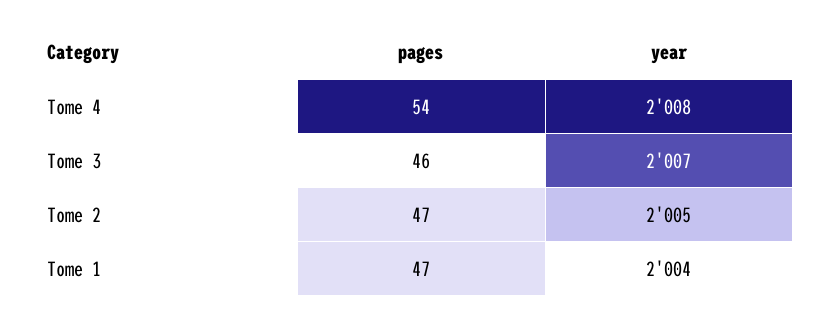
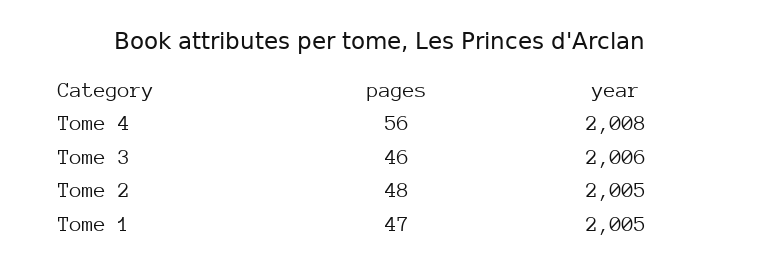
  {
    "pages": {
-     "Tome 4": 54,
+     "Tome 4": 56,
      "Tome 3": 46,
-     "Tome 2": 47,
+     "Tome 2": 48,
      "Tome 1": 47
    },
    "year": {
      "Tome 4": 2008,
-     "Tome 3": 2007,
+     "Tome 3": 2006,
      "Tome 2": 2005,
-     "Tome 1": 2004
+     "Tome 1": 2005
    }
  }

